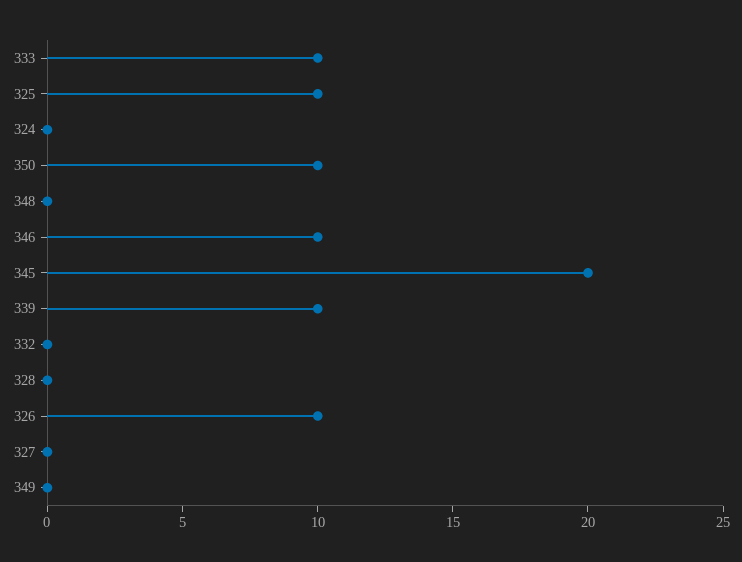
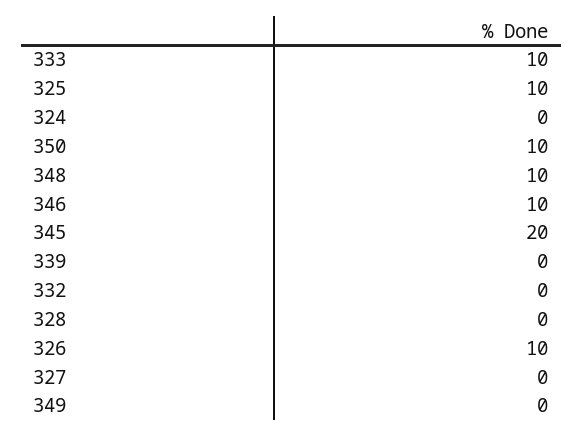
  {
    "333": 10,
    "325": 10,
    "324": 0,
    "350": 10,
-   "348": 0,
+   "348": 10,
    "346": 10,
    "345": 20,
-   "339": 10,
+   "339": 0,
    "332": 0,
    "328": 0,
    "326": 10,
    "327": 0,
    "349": 0
  }

